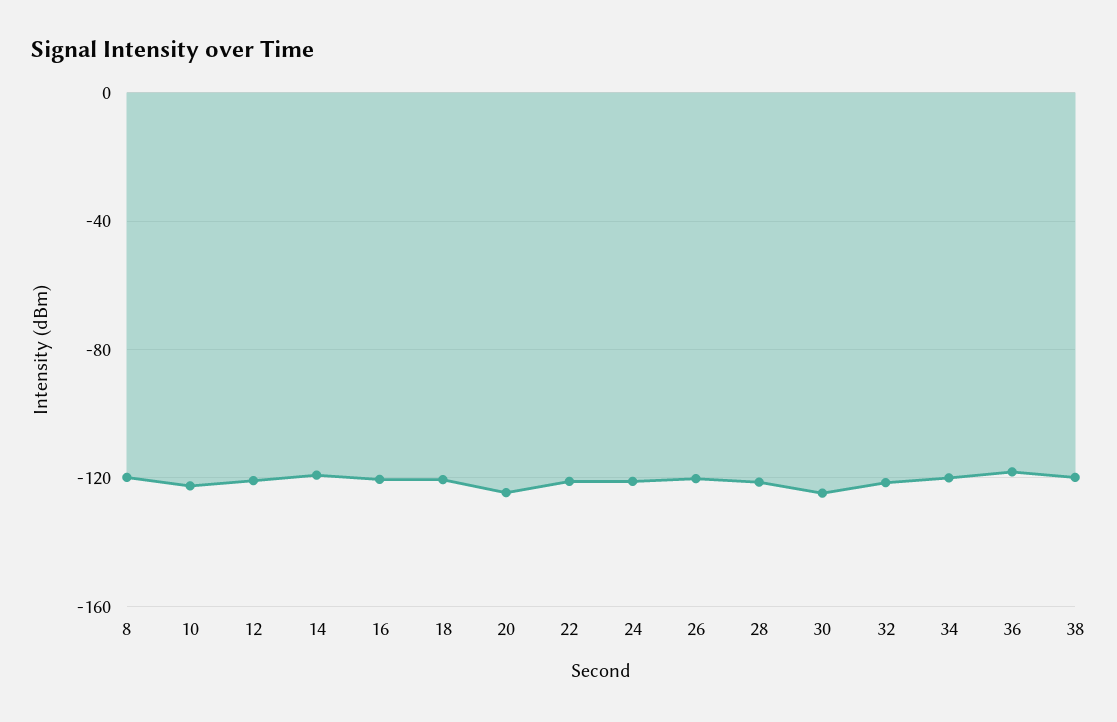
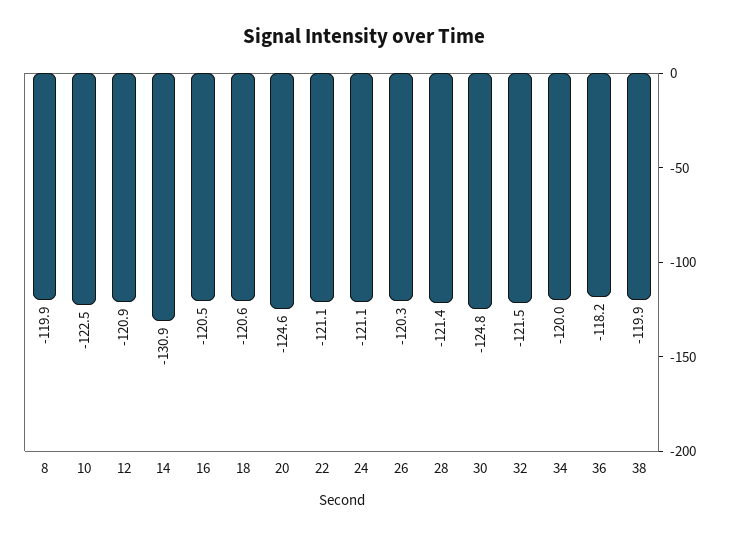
  {
    "8": -119.9,
    "10": -122.5,
    "12": -120.9,
-   "14": -120,
+   "14": -130.9,
    "16": -120.5,
    "18": -120.6,
    "20": -124.6,
    "22": -121.1,
    "24": -121.1,
    "26": -120.3,
    "28": -121.4,
    "30": -124.8,
    "32": -121.5,
    "34": -120,
    "36": -118.2,
    "38": -119.9
  }

